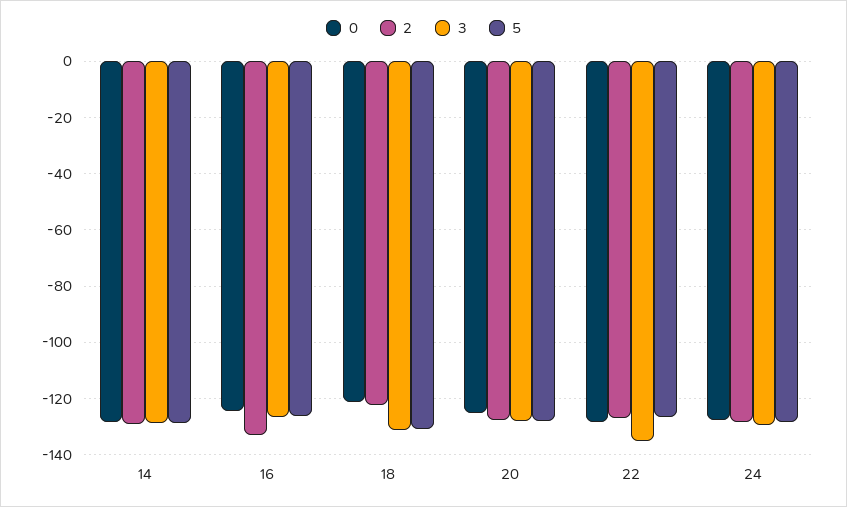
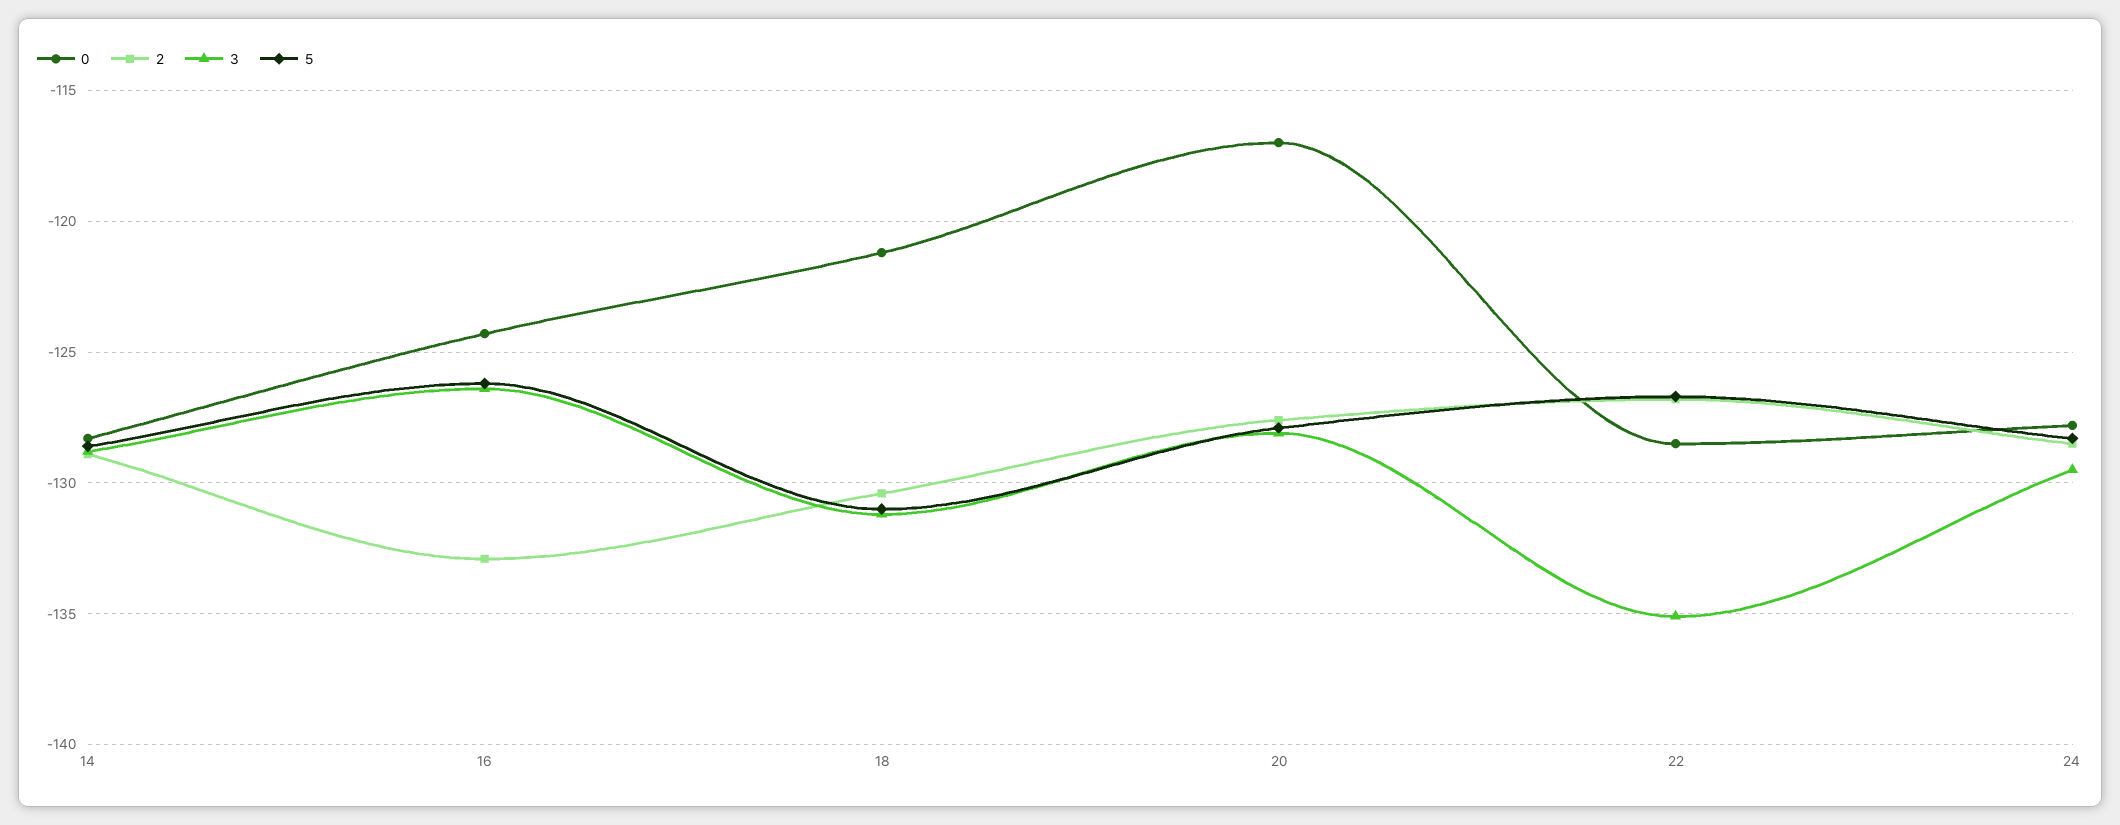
  {
    "0": {
      "14": -128.5,
      "16": -124.5,
      "18": -121,
-     "20": -125,
+     "20": -117,
      "22": -128.5,
      "24": -128
    },
    "2": {
      "14": -129,
      "16": -133,
-     "18": -122.5,
+     "18": -130.5,
      "20": -127.5,
      "22": -127,
      "24": -128.5
    },
    "3": {
      "14": -129,
      "16": -126.5,
      "18": -131,
      "20": -128,
      "22": -135,
      "24": -129.5
    },
    "5": {
      "14": -128.5,
      "16": -126,
      "18": -131,
      "20": -128,
      "22": -126.5,
      "24": -128.5
    }
  }

